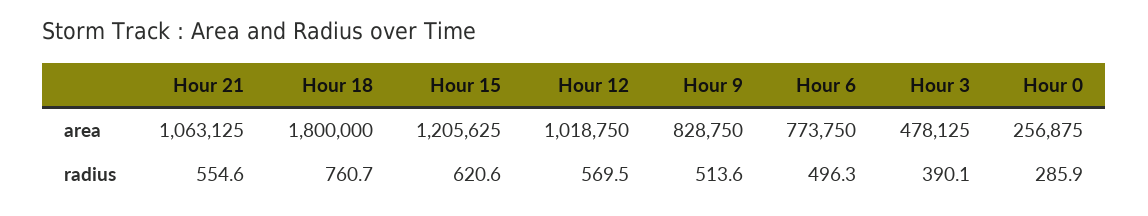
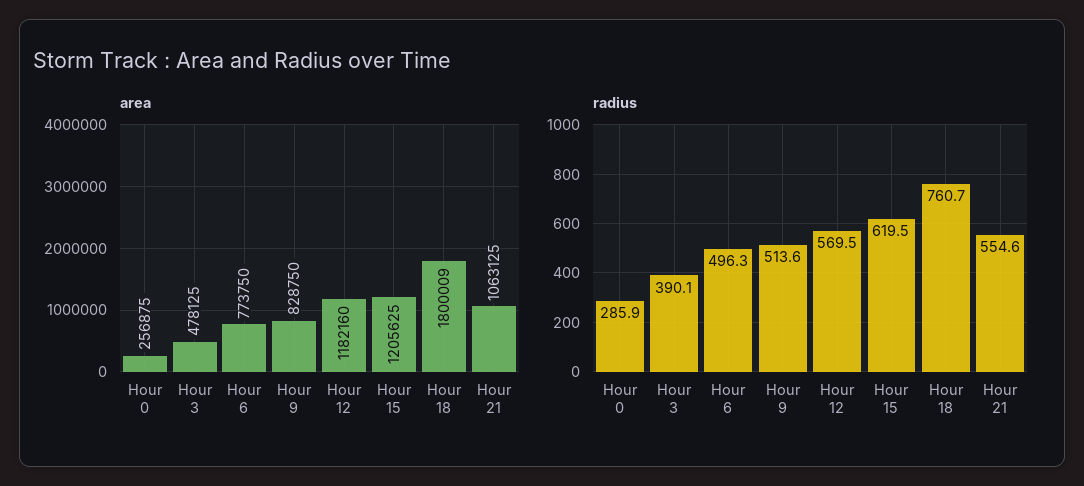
  {
    "area": {
      "Hour 21": 1063125,
-     "Hour 18": 1800000,
+     "Hour 18": 1800009,
      "Hour 15": 1205625,
-     "Hour 12": 1018750,
+     "Hour 12": 1182160,
      "Hour 9": 828750,
      "Hour 6": 773750,
      "Hour 3": 478125,
      "Hour 0": 256875
    },
    "radius": {
      "Hour 21": 554.6,
      "Hour 18": 760.7,
-     "Hour 15": 620.6,
+     "Hour 15": 619.5,
      "Hour 12": 569.5,
      "Hour 9": 513.6,
      "Hour 6": 496.3,
      "Hour 3": 390.1,
      "Hour 0": 285.9
    }
  }

